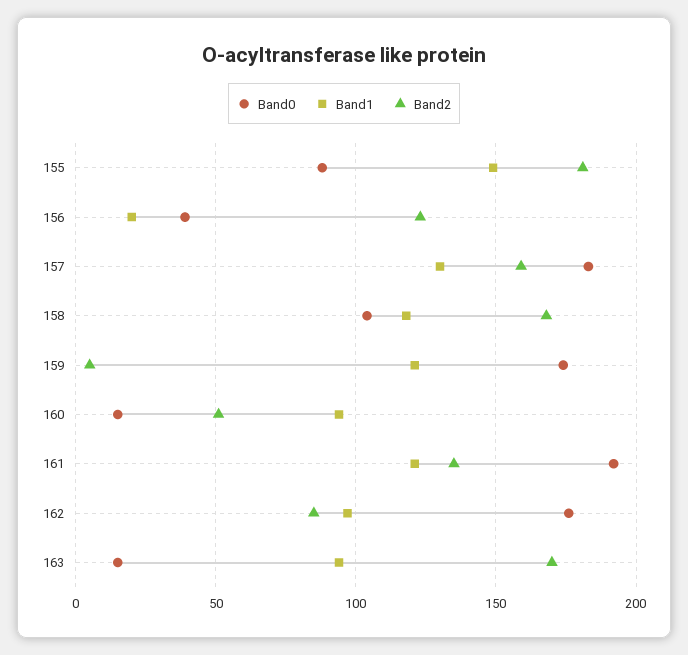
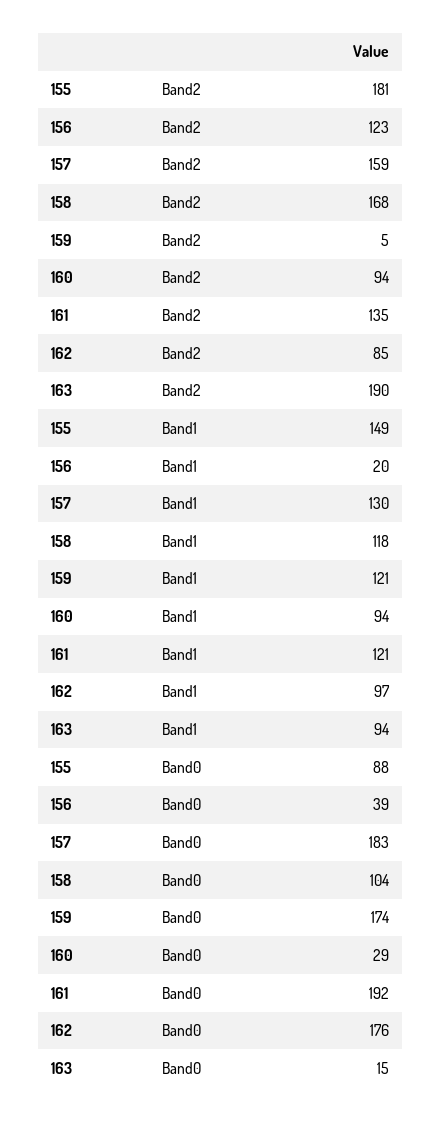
  {
    "Band0": {
      "155": 88,
      "156": 39,
      "157": 183,
      "158": 104,
      "159": 174,
-     "160": 15,
+     "160": 29,
      "161": 192,
      "162": 176,
      "163": 15
    },
    "Band1": {
      "155": 149,
      "156": 20,
      "157": 130,
      "158": 118,
      "159": 121,
      "160": 94,
      "161": 121,
      "162": 97,
      "163": 94
    },
    "Band2": {
      "155": 181,
      "156": 123,
      "157": 159,
      "158": 168,
      "159": 5,
-     "160": 50,
+     "160": 94,
      "161": 135,
      "162": 85,
-     "163": 170
+     "163": 190
    }
  }

